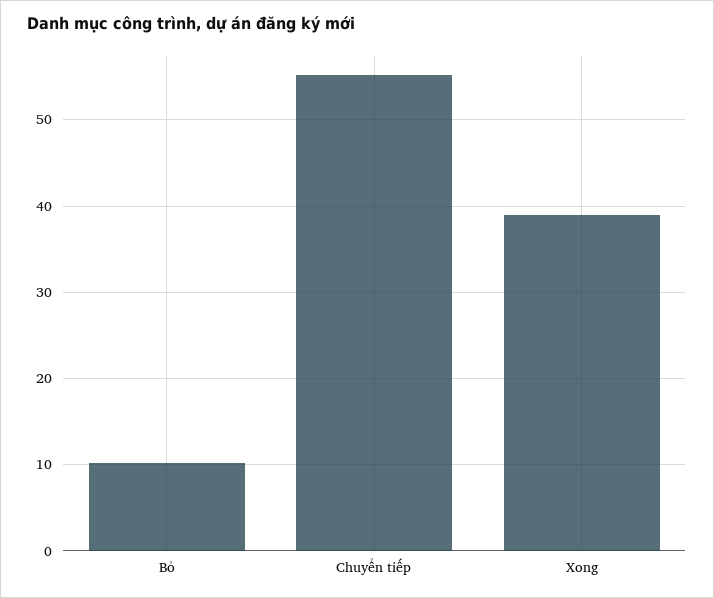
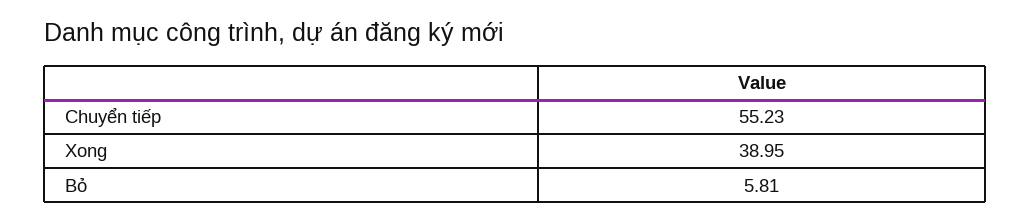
  {
-   "Bỏ": 10,
+   "Bỏ": 5.81,
    "Chuyển tiếp": 55.23,
    "Xong": 38.95
  }

